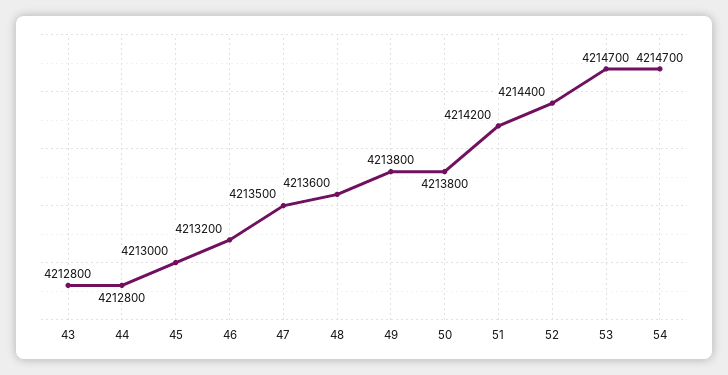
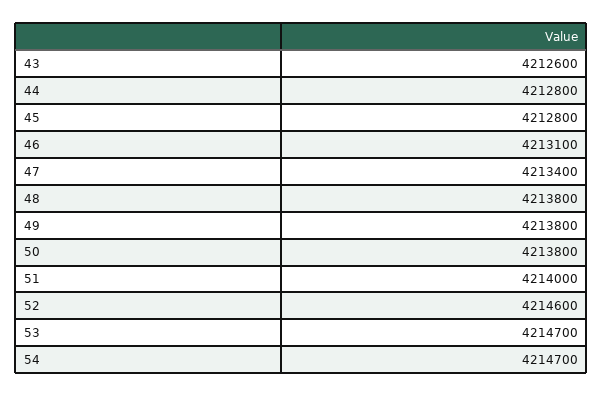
  {
-   "43": 4212800,
+   "43": 4212600,
    "44": 4212800,
-   "45": 4213000,
+   "45": 4212800,
-   "46": 4213200,
+   "46": 4213100,
-   "47": 4213500,
+   "47": 4213400,
-   "48": 4213600,
+   "48": 4213800,
    "49": 4213800,
    "50": 4213800,
-   "51": 4214200,
+   "51": 4214000,
-   "52": 4214400,
+   "52": 4214600,
    "53": 4214700,
    "54": 4214700
  }

